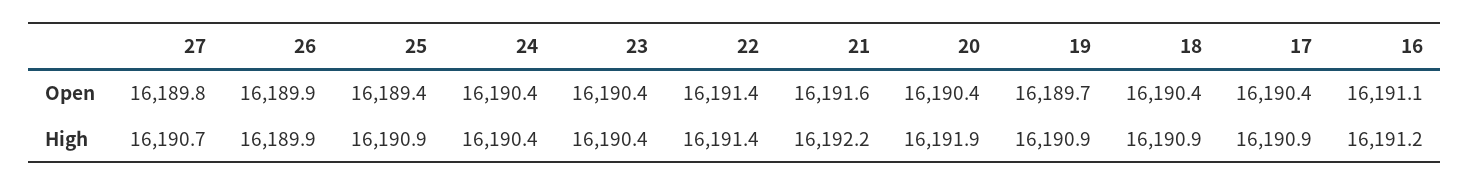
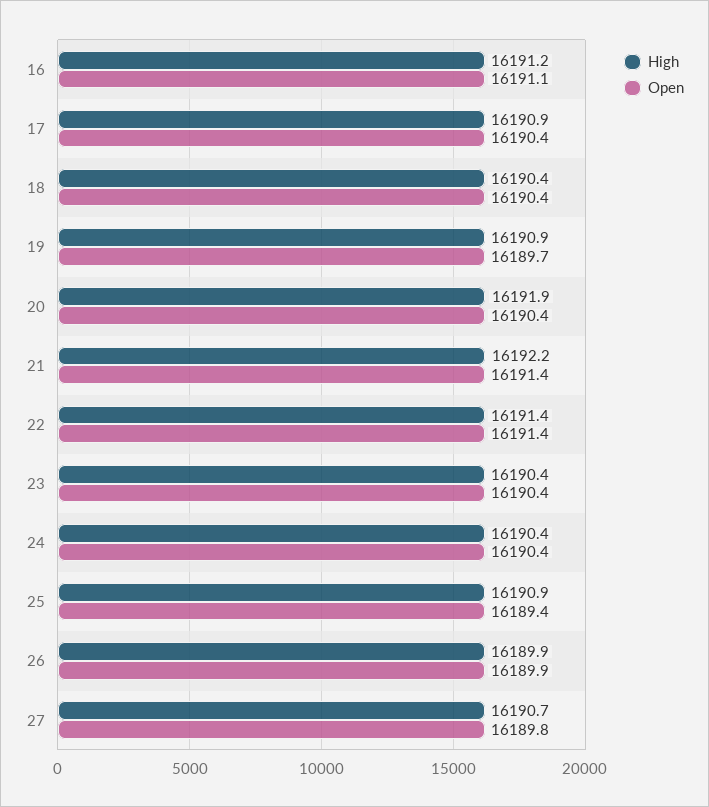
  {
    "Open": {
      "27": 16189.8,
      "26": 16189.9,
      "25": 16189.4,
      "24": 16190.4,
      "23": 16190.4,
      "22": 16191.4,
-     "21": 16191.6,
+     "21": 16191.4,
      "20": 16190.4,
      "19": 16189.7,
      "18": 16190.4,
      "17": 16190.4,
      "16": 16191.1
    },
    "High": {
      "27": 16190.7,
      "26": 16189.9,
      "25": 16190.9,
      "24": 16190.4,
      "23": 16190.4,
      "22": 16191.4,
      "21": 16192.2,
      "20": 16191.9,
      "19": 16190.9,
-     "18": 16190.9,
+     "18": 16190.4,
      "17": 16190.9,
      "16": 16191.2
    }
  }

